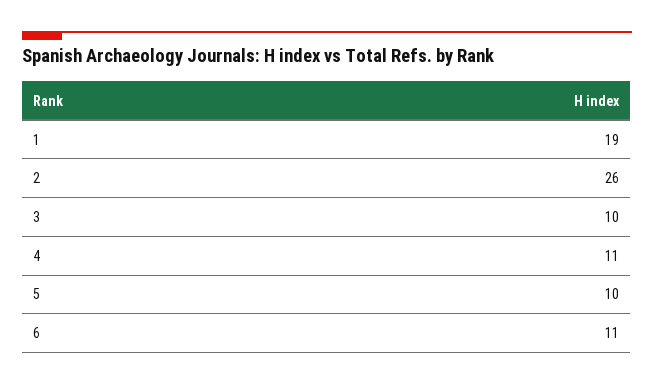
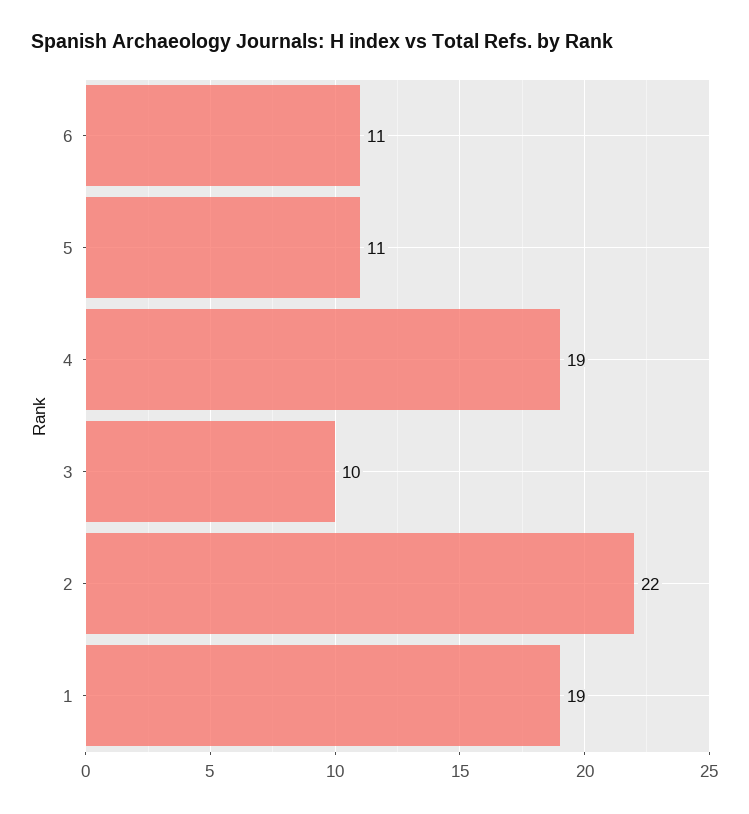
  {
    "1": 19,
-   "2": 26,
+   "2": 22,
    "3": 10,
-   "4": 11,
+   "4": 19,
-   "5": 10,
+   "5": 11,
    "6": 11
  }

